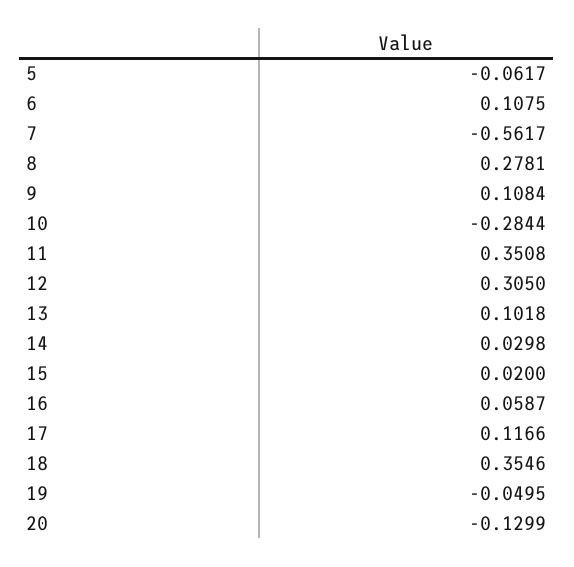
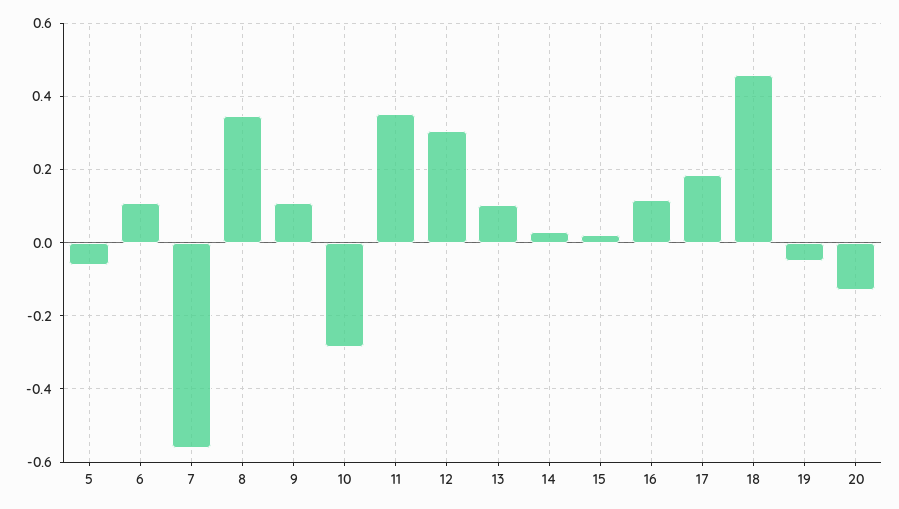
  {
    "5": -0.0617,
    "6": 0.1075,
    "7": -0.5617,
-   "8": 0.2781,
+   "8": 0.34,
    "9": 0.1084,
    "10": -0.2844,
    "11": 0.3508,
    "12": 0.305,
    "13": 0.1018,
    "14": 0.0298,
    "15": 0.02,
-   "16": 0.0587,
+   "16": 0.12,
-   "17": 0.1166,
+   "17": 0.18,
-   "18": 0.3546,
+   "18": 0.46,
    "19": -0.0495,
    "20": -0.1299
  }

